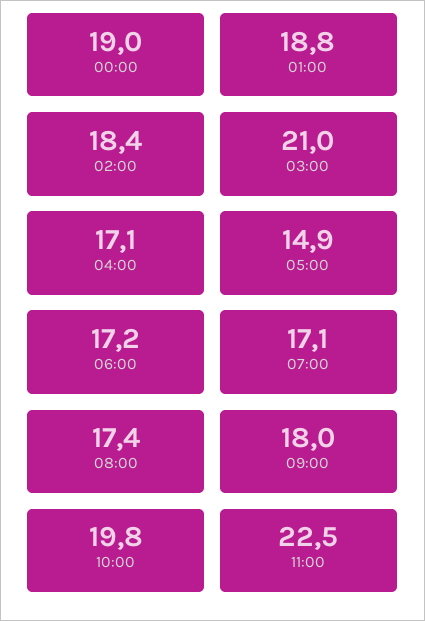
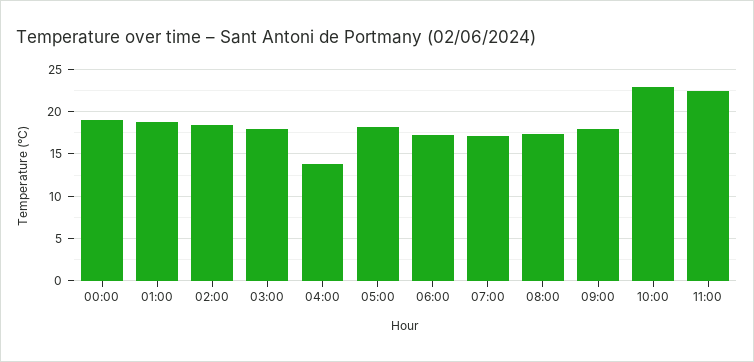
  {
    "00:00": 19,
    "01:00": 18.8,
    "02:00": 18.4,
-   "03:00": 21,
+   "03:00": 18,
-   "04:00": 17.1,
+   "04:00": 14,
-   "05:00": 14.9,
+   "05:00": 18,
    "06:00": 17.2,
    "07:00": 17.1,
    "08:00": 17.4,
    "09:00": 18,
-   "10:00": 19.8,
+   "10:00": 23,
    "11:00": 22.5
  }

